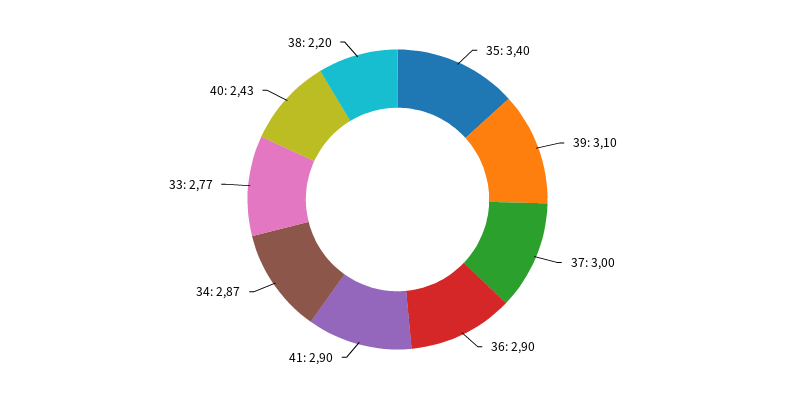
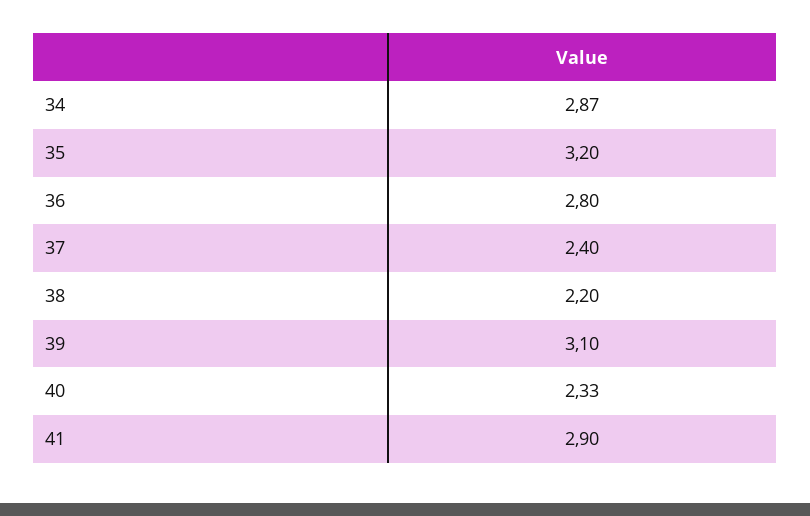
  {
-   "35": 3.4,
+   "35": 3.2,
    "39": 3.1,
-   "37": 3,
+   "37": 2.4,
-   "36": 2.9,
+   "36": 2.8,
    "41": 2.9,
    "34": 2.87,
-   "33": 2.77,
-   "40": 2.43,
+   "40": 2.33,
    "38": 2.2
  }

